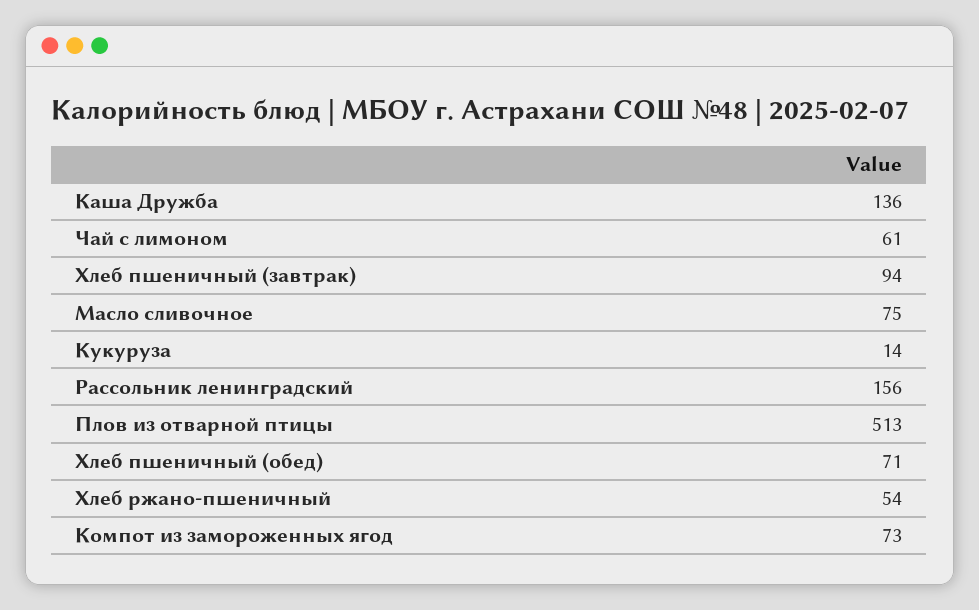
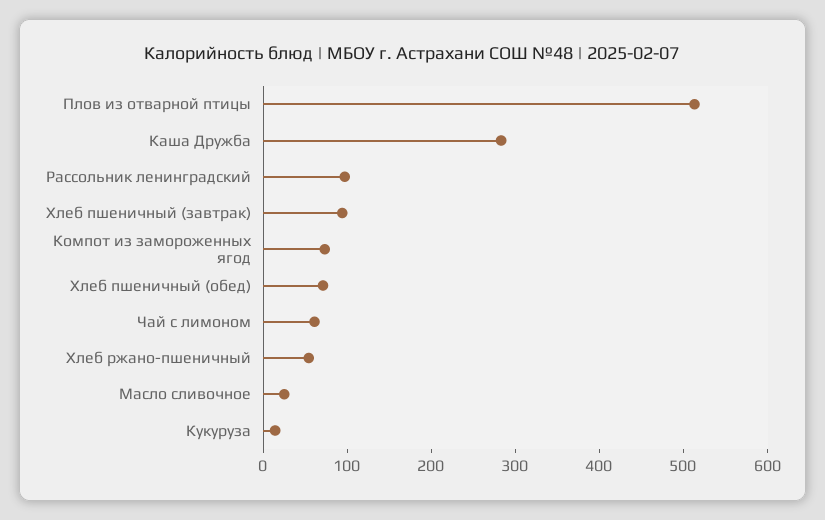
  {
-   "Каша Дружба": 136,
+   "Каша Дружба": 280,
    "Чай с лимоном": 61,
    "Хлеб пшеничный (завтрак)": 94,
-   "Масло сливочное": 75,
+   "Масло сливочное": 20,
    "Кукуруза": 14,
-   "Рассольник ленинградский": 156,
+   "Рассольник ленинградский": 100,
    "Плов из отварной птицы": 513,
    "Хлеб пшеничный (обед)": 71,
    "Хлеб ржано-пшеничный": 54,
    "Компот из замороженных ягод": 73
  }

